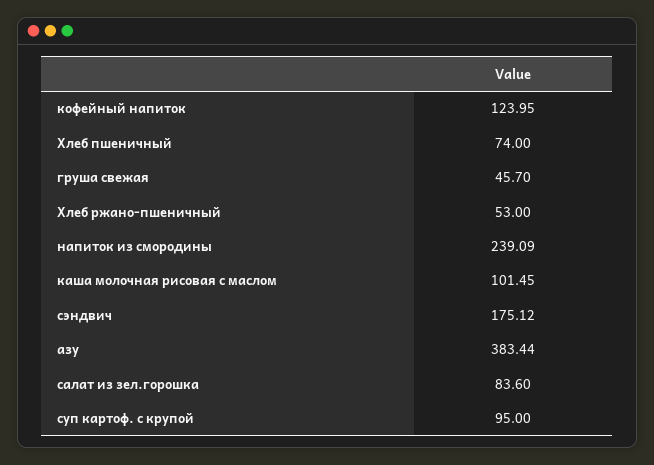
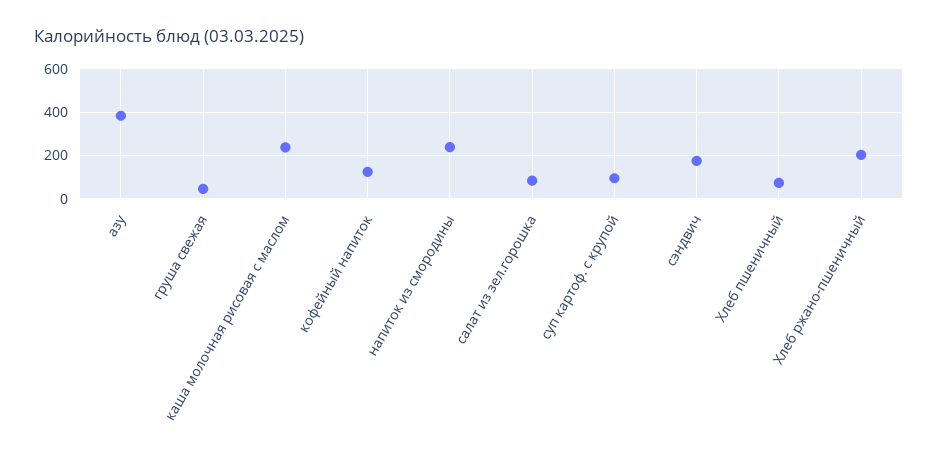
  {
    "кофейный напиток": 123.95,
    "Хлеб пшеничный": 74,
    "груша свежая": 45.7,
-   "Хлеб ржано-пшеничный": 53,
+   "Хлеб ржано-пшеничный": 200,
    "напиток из смородины": 239.09,
-   "каша молочная рисовая с маслом": 101.45,
+   "каша молочная рисовая с маслом": 250,
    "сэндвич": 175.12,
    "азу": 383.44,
    "салат из зел.горошка": 83.6,
    "суп картоф. с крупой": 95
  }

